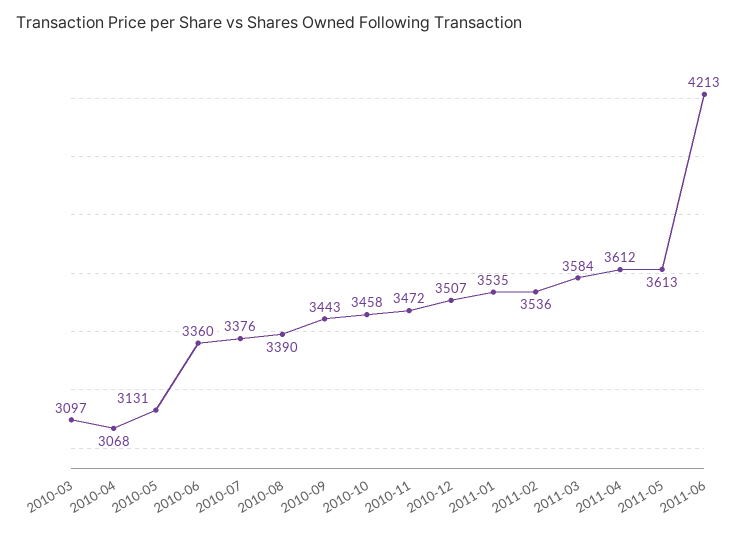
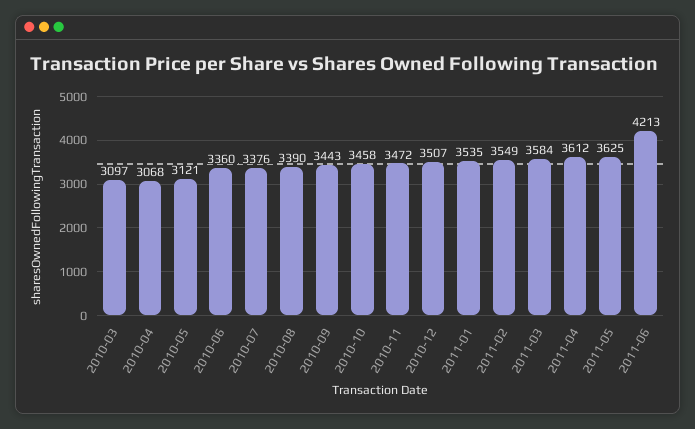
  {
    "2010-03": 3097,
    "2010-04": 3068,
-   "2010-05": 3131,
+   "2010-05": 3121,
    "2010-06": 3360,
    "2010-07": 3376,
    "2010-08": 3390,
    "2010-09": 3443,
    "2010-10": 3458,
    "2010-11": 3472,
    "2010-12": 3507,
    "2011-01": 3535,
-   "2011-02": 3536,
+   "2011-02": 3549,
    "2011-03": 3584,
    "2011-04": 3612,
-   "2011-05": 3613,
+   "2011-05": 3625,
    "2011-06": 4213
  }

